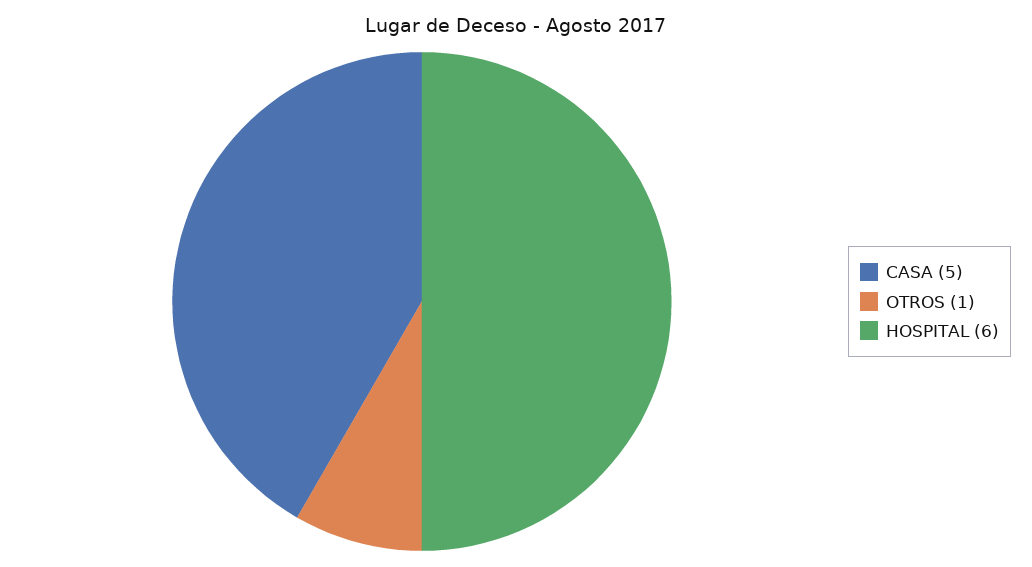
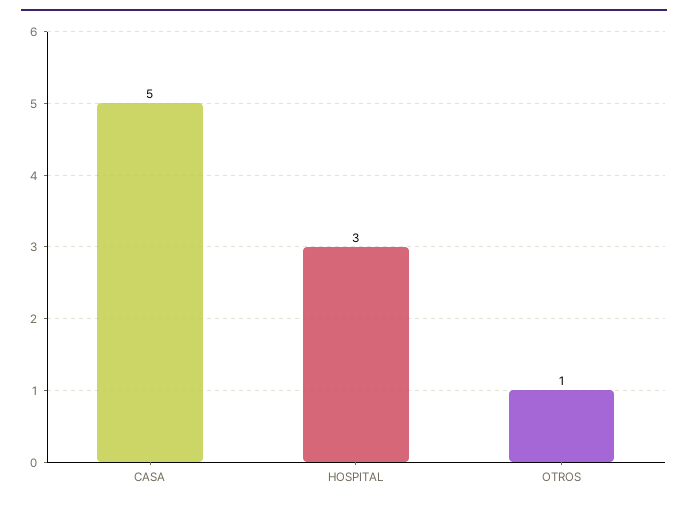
  {
    "CASA": 5,
    "OTROS": 1,
-   "HOSPITAL": 6
+   "HOSPITAL": 3
  }

